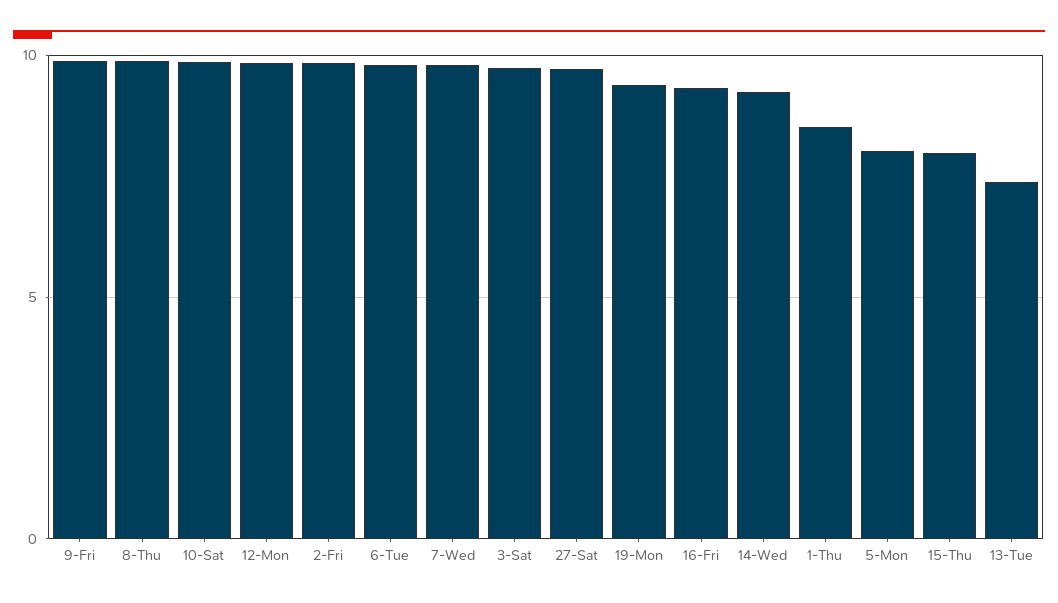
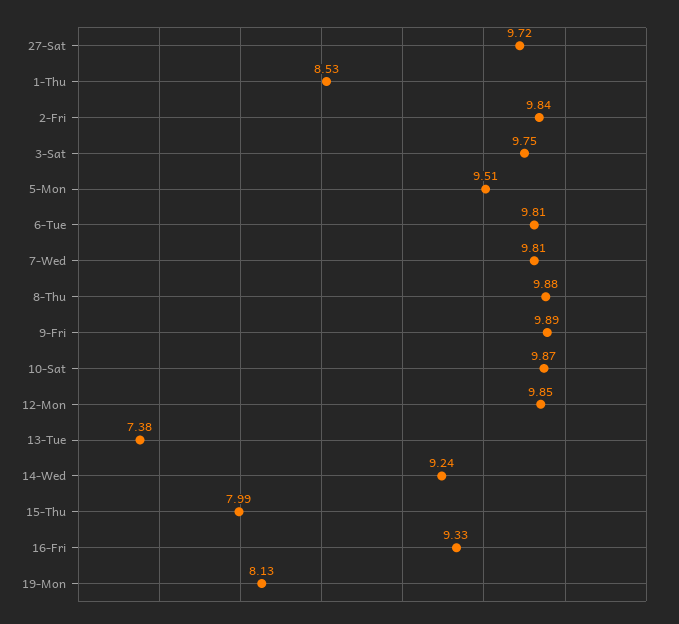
  {
    "9-Fri": 9.89,
    "8-Thu": 9.88,
    "10-Sat": 9.87,
    "12-Mon": 9.85,
    "2-Fri": 9.84,
    "6-Tue": 9.81,
    "7-Wed": 9.81,
    "3-Sat": 9.75,
    "27-Sat": 9.72,
-   "19-Mon": 9.5,
+   "19-Mon": 8.13,
    "16-Fri": 9.33,
    "14-Wed": 9.24,
    "1-Thu": 8.53,
-   "5-Mon": 8,
+   "5-Mon": 9.51,
    "15-Thu": 7.99,
    "13-Tue": 7.38
  }

